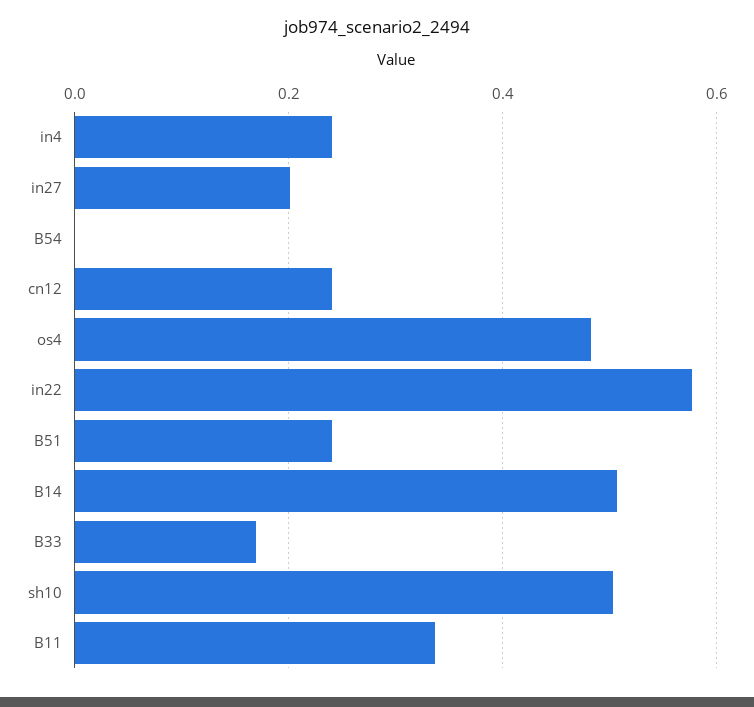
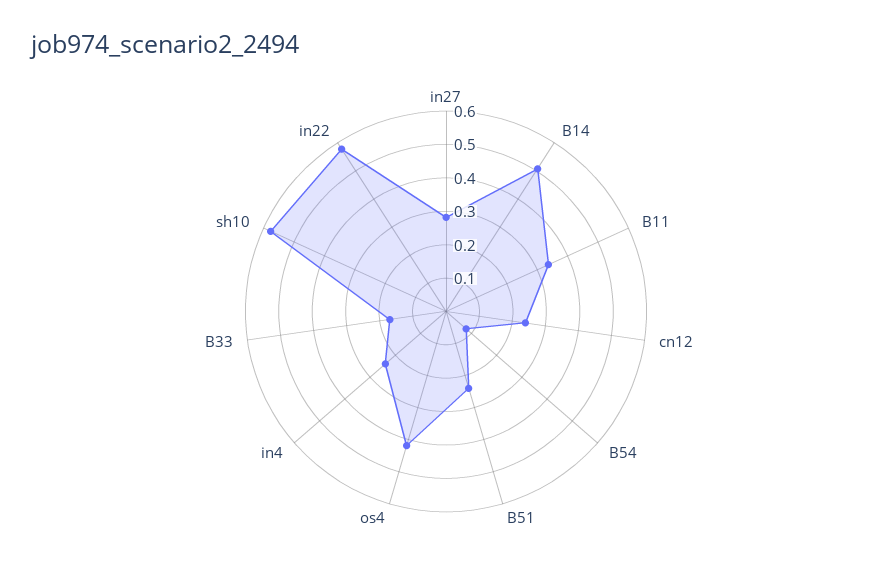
  {
    "in4": 0.24,
-   "in27": 0.2,
+   "in27": 0.275,
-   "B54": 0,
+   "B54": 0.075,
    "cn12": 0.24,
-   "os4": 0.48,
+   "os4": 0.425,
    "in22": 0.58,
    "B51": 0.24,
    "B14": 0.5,
    "B33": 0.16,
-   "sh10": 0.5,
+   "sh10": 0.575,
    "B11": 0.34
  }

